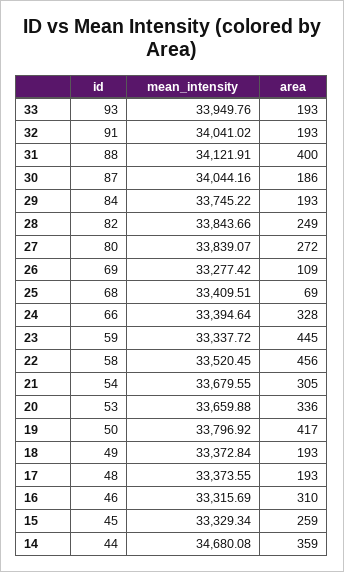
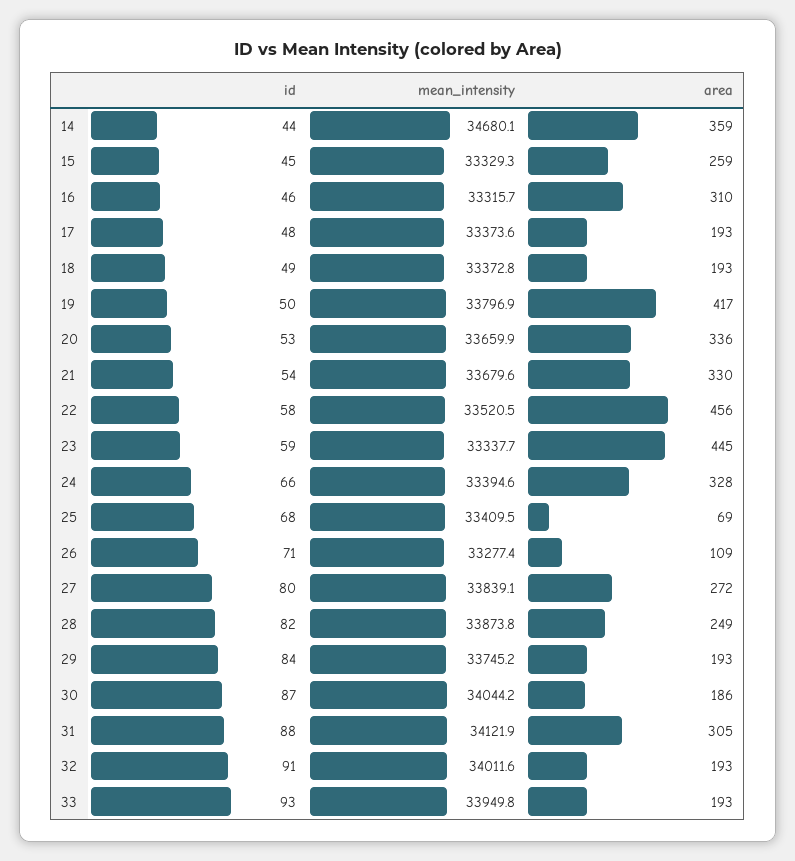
  {
    "id": {
      "33": 93,
      "32": 91,
      "31": 88,
      "30": 87,
      "29": 84,
      "28": 82,
      "27": 80,
-     "26": 69,
+     "26": 71,
      "25": 68,
      "24": 66,
      "23": 59,
      "22": 58,
      "21": 54,
      "20": 53,
      "19": 50,
      "18": 49,
      "17": 48,
      "16": 46,
      "15": 45,
      "14": 44
    },
    "mean_intensity": {
      "33": 33949.76,
-     "32": 34041.02,
+     "32": 34011.6,
      "31": 34121.91,
      "30": 34044.16,
      "29": 33745.22,
-     "28": 33843.66,
+     "28": 33873.8,
      "27": 33839.07,
      "26": 33277.42,
      "25": 33409.51,
      "24": 33394.64,
      "23": 33337.72,
      "22": 33520.45,
      "21": 33679.55,
      "20": 33659.88,
      "19": 33796.92,
      "18": 33372.84,
      "17": 33373.55,
      "16": 33315.69,
      "15": 33329.34,
      "14": 34680.08
    },
    "area": {
      "33": 193,
      "32": 193,
-     "31": 400,
+     "31": 305,
      "30": 186,
      "29": 193,
      "28": 249,
      "27": 272,
      "26": 109,
      "25": 69,
      "24": 328,
      "23": 445,
      "22": 456,
-     "21": 305,
+     "21": 330,
      "20": 336,
      "19": 417,
      "18": 193,
      "17": 193,
      "16": 310,
      "15": 259,
      "14": 359
    }
  }

